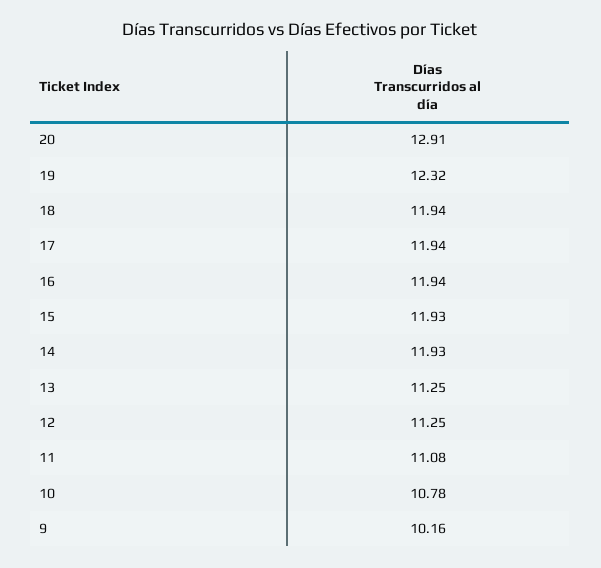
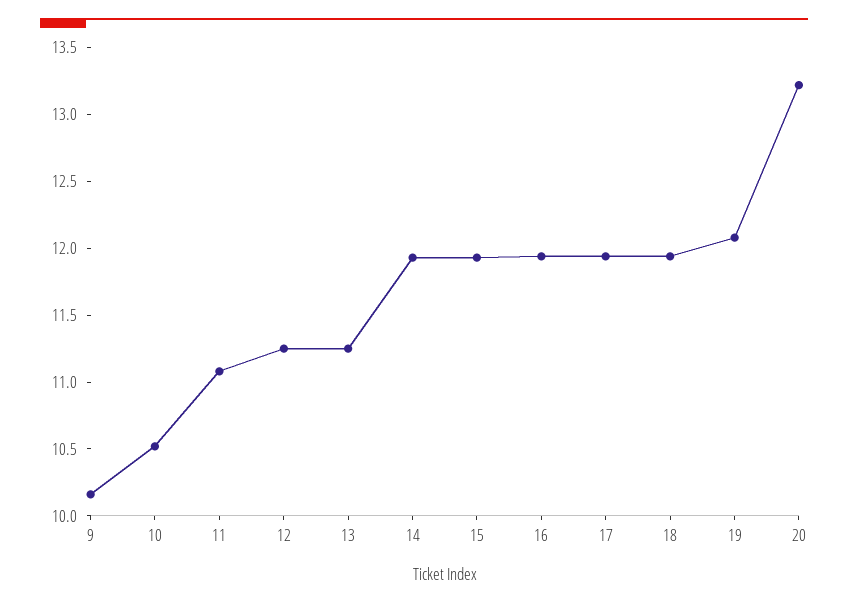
  {
-   "20": 12.91,
+   "20": 13.2,
-   "19": 12.32,
+   "19": 12.1,
    "18": 11.94,
    "17": 11.94,
    "16": 11.94,
    "15": 11.93,
    "14": 11.93,
    "13": 11.25,
    "12": 11.25,
    "11": 11.08,
-   "10": 10.78,
+   "10": 10.5,
    "9": 10.16
  }

